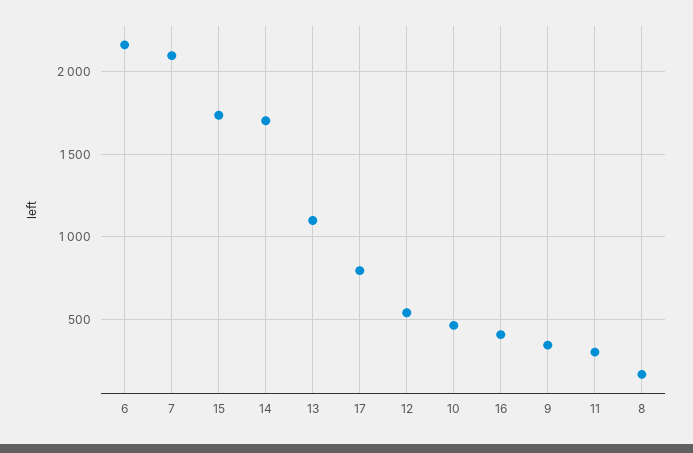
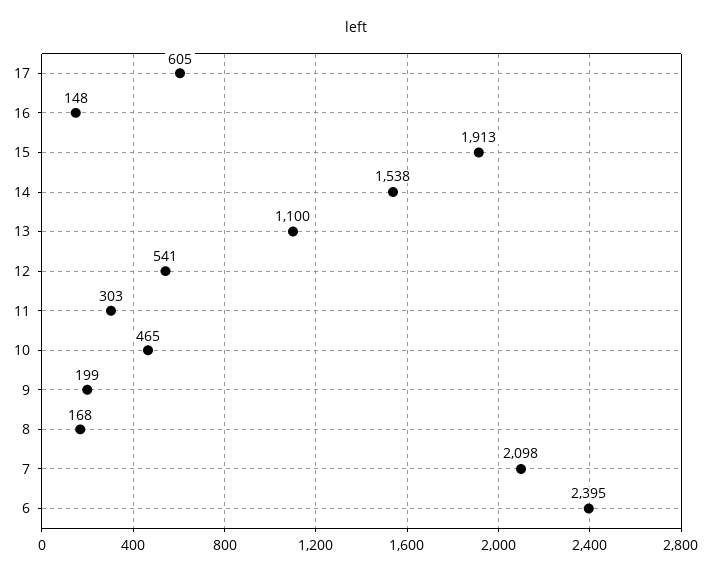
  {
-   "6": 2150,
+   "6": 2395,
    "7": 2098,
-   "15": 1750,
+   "15": 1913,
-   "14": 1700,
+   "14": 1538,
    "13": 1100,
-   "17": 800,
+   "17": 605,
    "12": 541,
    "10": 465,
-   "16": 400,
+   "16": 148,
-   "9": 350,
+   "9": 199,
    "11": 303,
    "8": 168
  }

